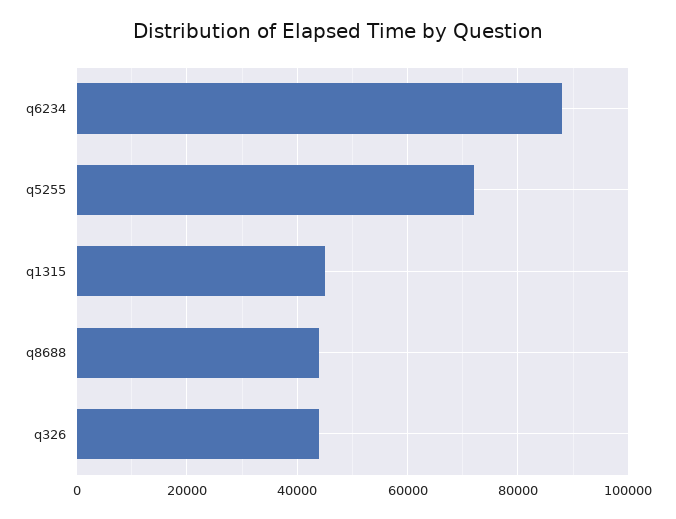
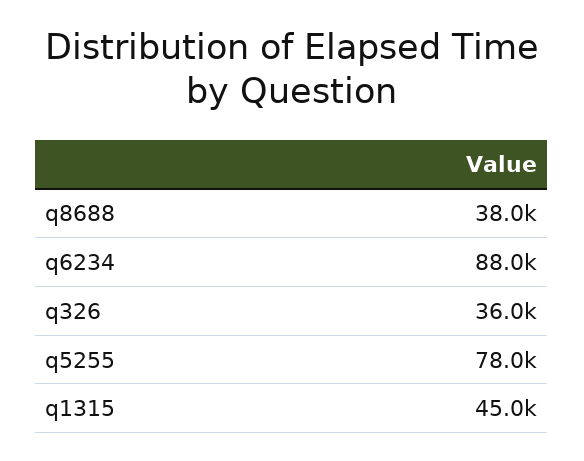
  {
    "q6234": 88000,
-   "q5255": 72000,
+   "q5255": 78000,
    "q1315": 45000,
-   "q8688": 44000,
+   "q8688": 38000,
-   "q326": 44000
+   "q326": 36000
  }

